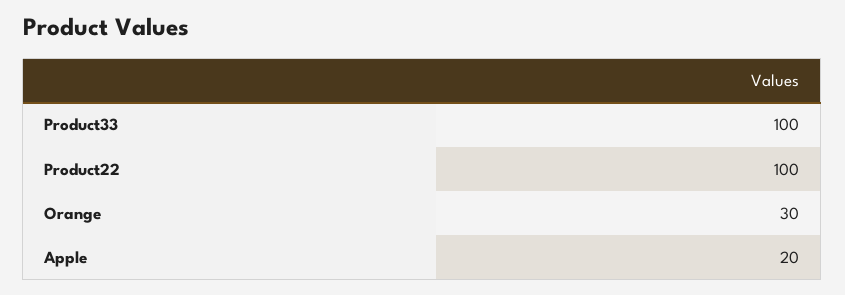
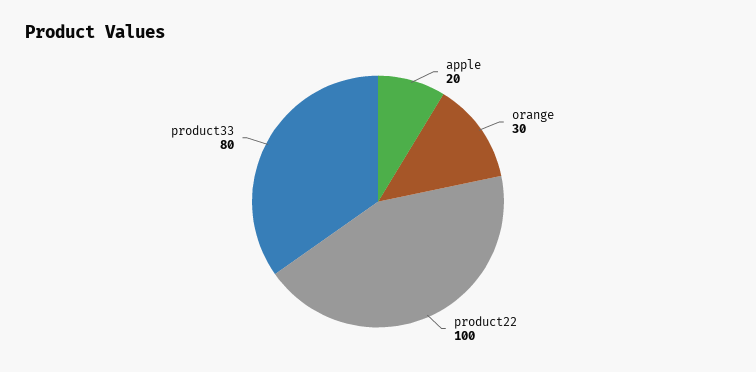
  {
-   "Product33": 100,
+   "Product33": 80,
    "Product22": 100,
    "Orange": 30,
    "Apple": 20
  }

